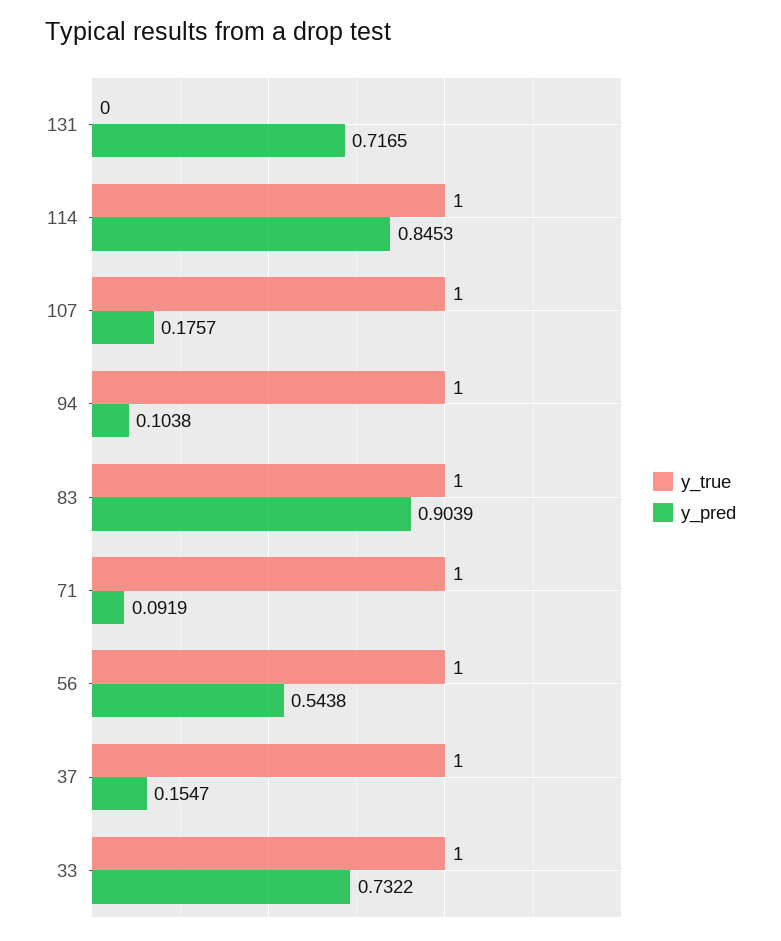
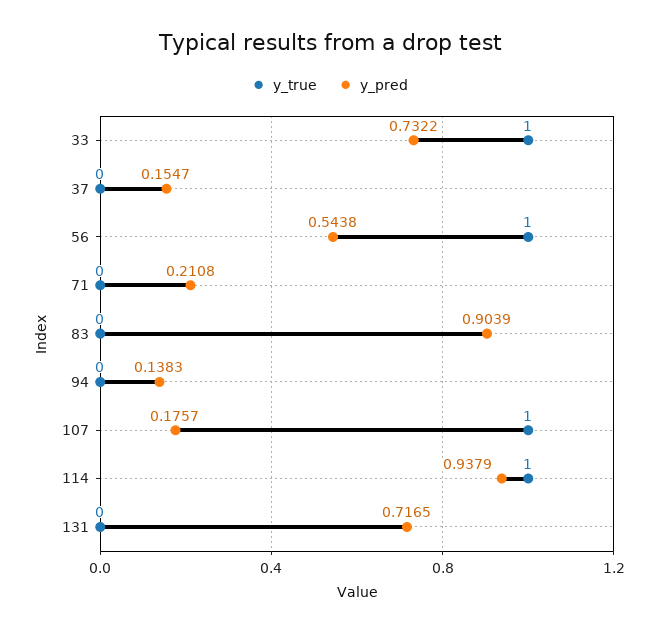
  {
    "y_true": {
      "131": 0,
      "114": 1,
      "107": 1,
-     "94": 1,
+     "94": 0,
-     "83": 1,
+     "83": 0,
-     "71": 1,
+     "71": 0,
      "56": 1,
-     "37": 1,
+     "37": 0,
      "33": 1
    },
    "y_pred": {
      "131": 0.7165,
-     "114": 0.8453,
+     "114": 0.9379,
      "107": 0.1757,
-     "94": 0.1038,
+     "94": 0.1383,
      "83": 0.9039,
-     "71": 0.0919,
+     "71": 0.2108,
      "56": 0.5438,
      "37": 0.1547,
      "33": 0.7322
    }
  }

